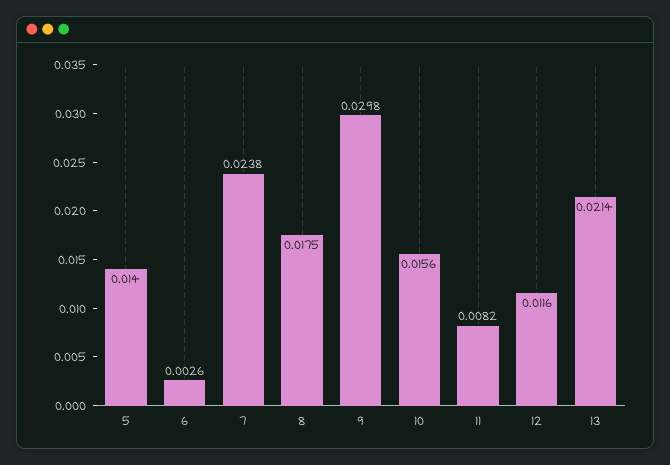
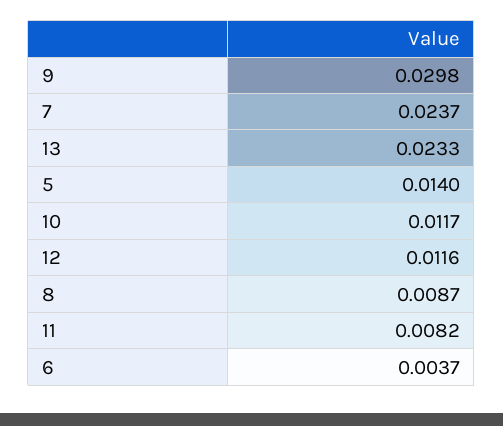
  {
    "5": 0.014,
-   "6": 0.0026,
+   "6": 0.0037,
-   "7": 0.0238,
+   "7": 0.0237,
-   "8": 0.0175,
+   "8": 0.0087,
    "9": 0.0298,
-   "10": 0.0156,
+   "10": 0.0117,
    "11": 0.0082,
    "12": 0.0116,
-   "13": 0.0214
+   "13": 0.0233
  }

